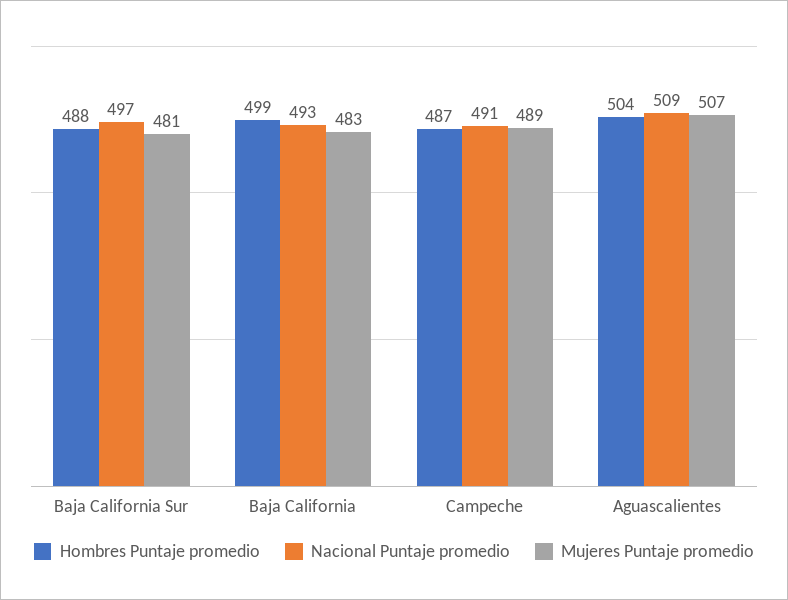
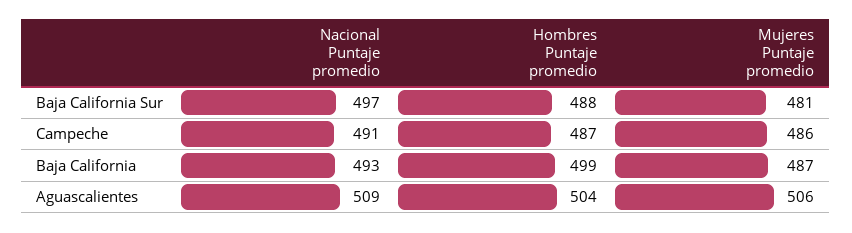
  {
    "Hombres Puntaje promedio": {
      "Baja California Sur": 488,
      "Baja California": 499,
      "Campeche": 487,
      "Aguascalientes": 504
    },
    "Nacional Puntaje promedio": {
      "Baja California Sur": 497,
      "Baja California": 493,
      "Campeche": 491,
      "Aguascalientes": 509
    },
    "Mujeres Puntaje promedio": {
      "Baja California Sur": 481,
-     "Baja California": 483,
+     "Baja California": 487,
-     "Campeche": 489,
+     "Campeche": 486,
-     "Aguascalientes": 507
+     "Aguascalientes": 506
    }
  }

